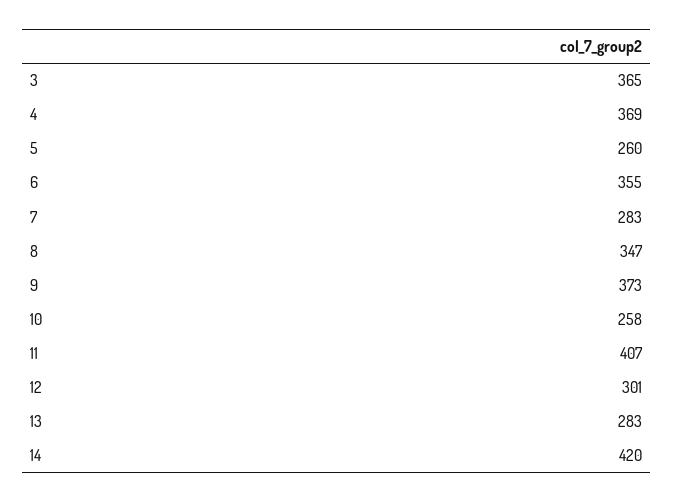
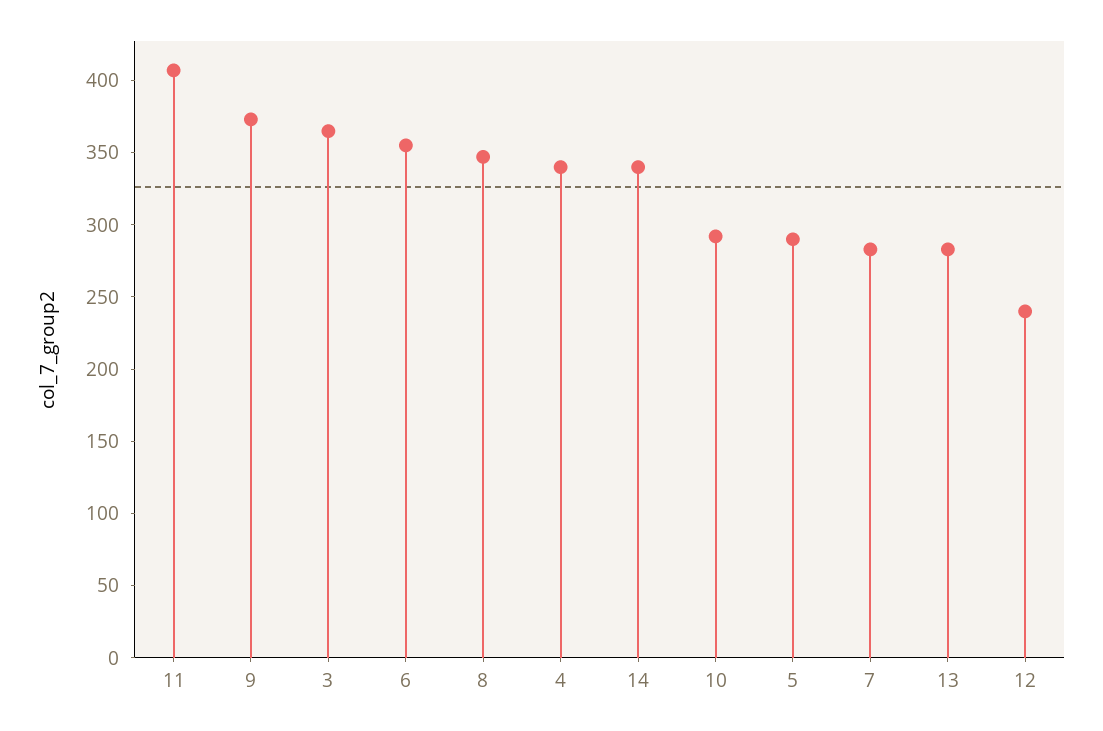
  {
    "3": 365,
-   "4": 369,
+   "4": 340,
-   "5": 260,
+   "5": 290,
    "6": 355,
    "7": 283,
    "8": 347,
    "9": 373,
-   "10": 258,
+   "10": 290,
    "11": 407,
-   "12": 301,
+   "12": 240,
    "13": 283,
-   "14": 420
+   "14": 340
  }

